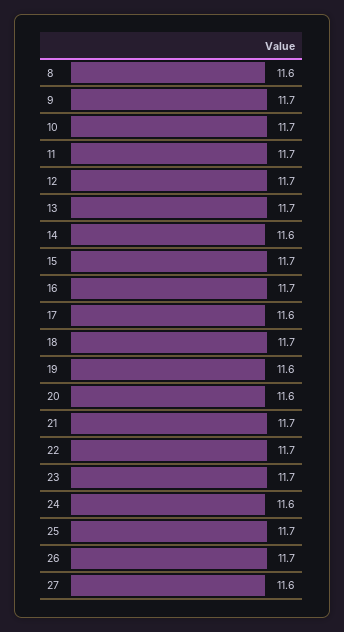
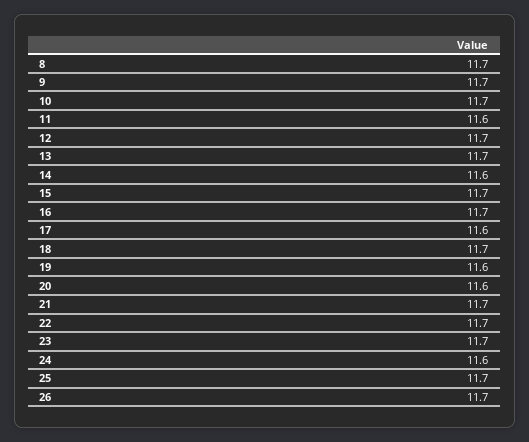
  {
-   "8": 11.6,
+   "8": 11.7,
    "9": 11.7,
    "10": 11.7,
-   "11": 11.7,
+   "11": 11.6,
    "12": 11.7,
    "13": 11.7,
    "14": 11.6,
    "15": 11.7,
    "16": 11.7,
    "17": 11.6,
    "18": 11.7,
    "19": 11.6,
    "20": 11.6,
    "21": 11.7,
    "22": 11.7,
    "23": 11.7,
    "24": 11.6,
    "25": 11.7,
-   "26": 11.7,
+   "26": 11.7
-   "27": 11.6
  }

